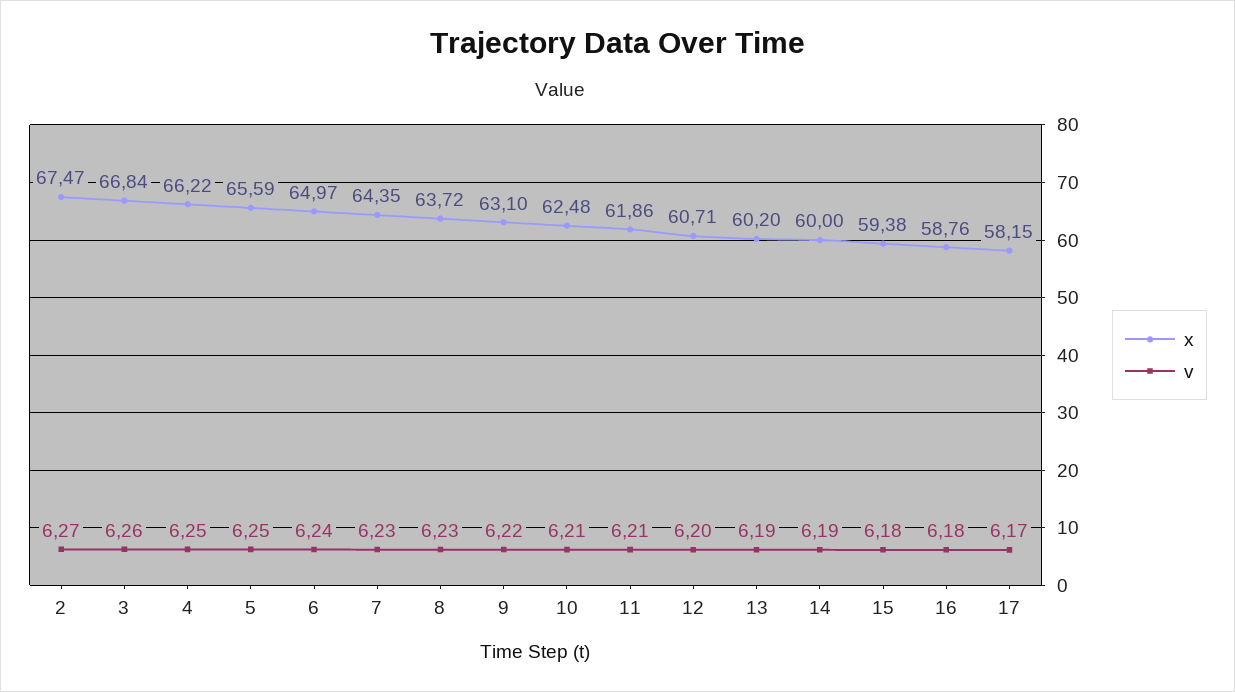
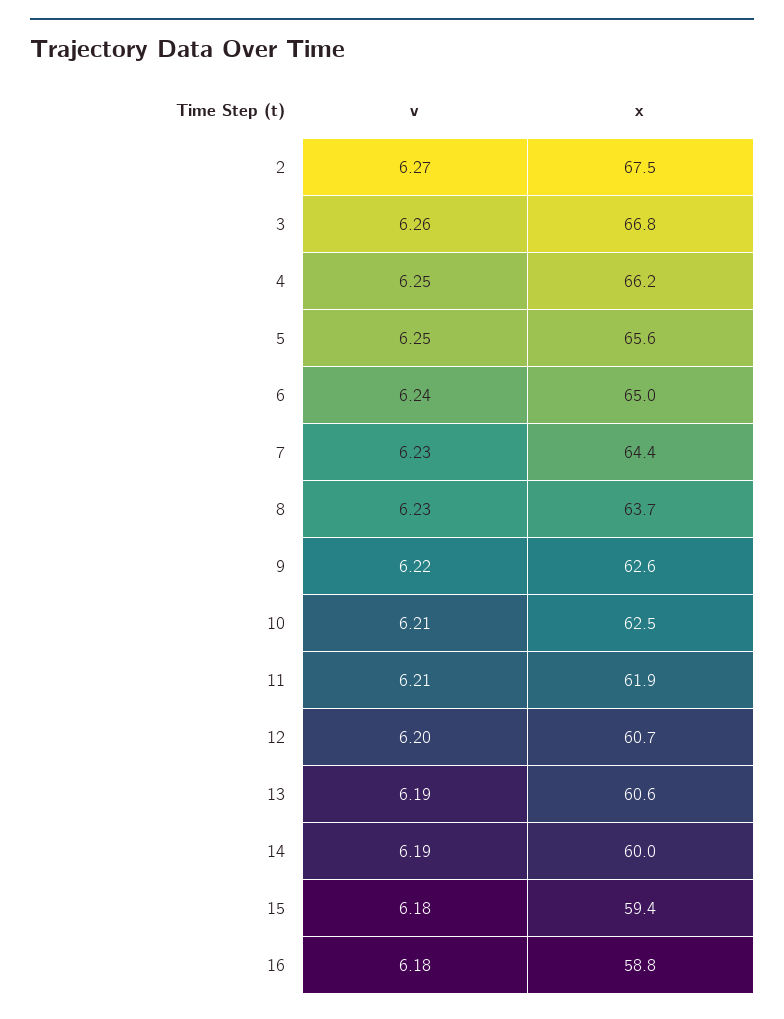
  {
    "x": {
      "2": 67.47,
      "3": 66.84,
      "4": 66.22,
      "5": 65.59,
      "6": 64.97,
      "7": 64.35,
      "8": 63.72,
-     "9": 63.1,
+     "9": 62.6,
      "10": 62.48,
      "11": 61.86,
      "12": 60.71,
-     "13": 60.2,
+     "13": 60.6,
      "14": 60,
      "15": 59.38,
-     "16": 58.76,
+     "16": 58.76
-     "17": 58.15
    },
    "v": {
      "2": 6.27,
      "3": 6.26,
      "4": 6.25,
      "5": 6.25,
      "6": 6.24,
      "7": 6.23,
      "8": 6.23,
      "9": 6.22,
      "10": 6.21,
      "11": 6.21,
      "12": 6.2,
      "13": 6.19,
      "14": 6.19,
      "15": 6.18,
-     "16": 6.18,
+     "16": 6.18
-     "17": 6.17
    }
  }

